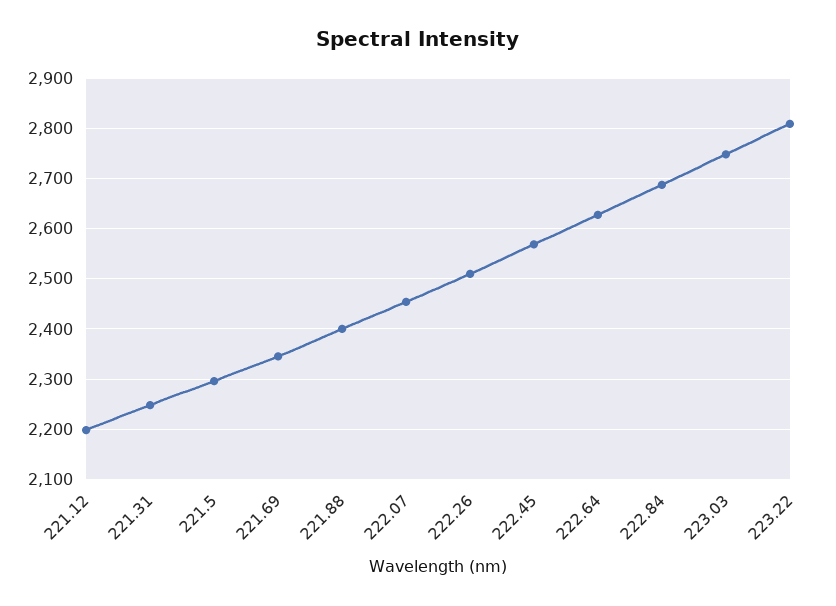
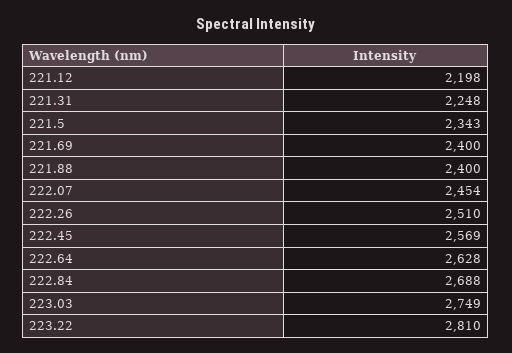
  {
    "221.12": 2198,
    "221.31": 2248,
-   "221.5": 2300,
+   "221.5": 2343,
-   "221.69": 2340,
+   "221.69": 2400,
    "221.88": 2400,
    "222.07": 2454,
    "222.26": 2510,
    "222.45": 2569,
    "222.64": 2628,
    "222.84": 2688,
    "223.03": 2749,
    "223.22": 2810
  }

